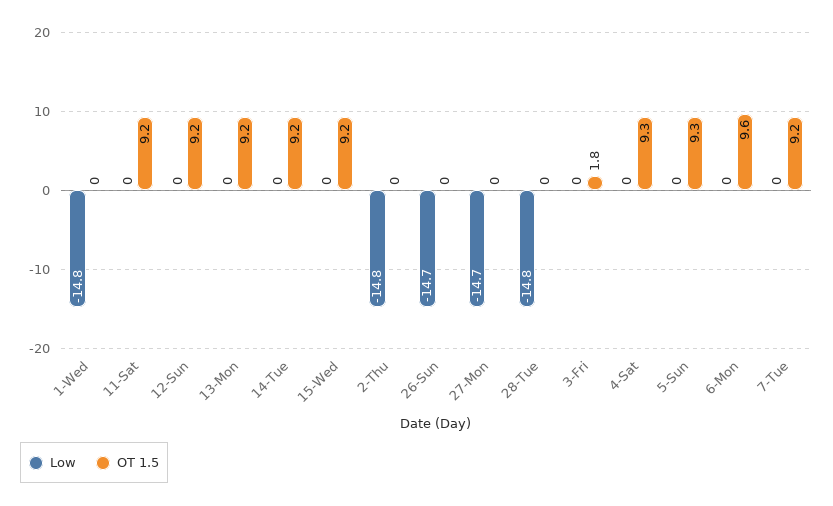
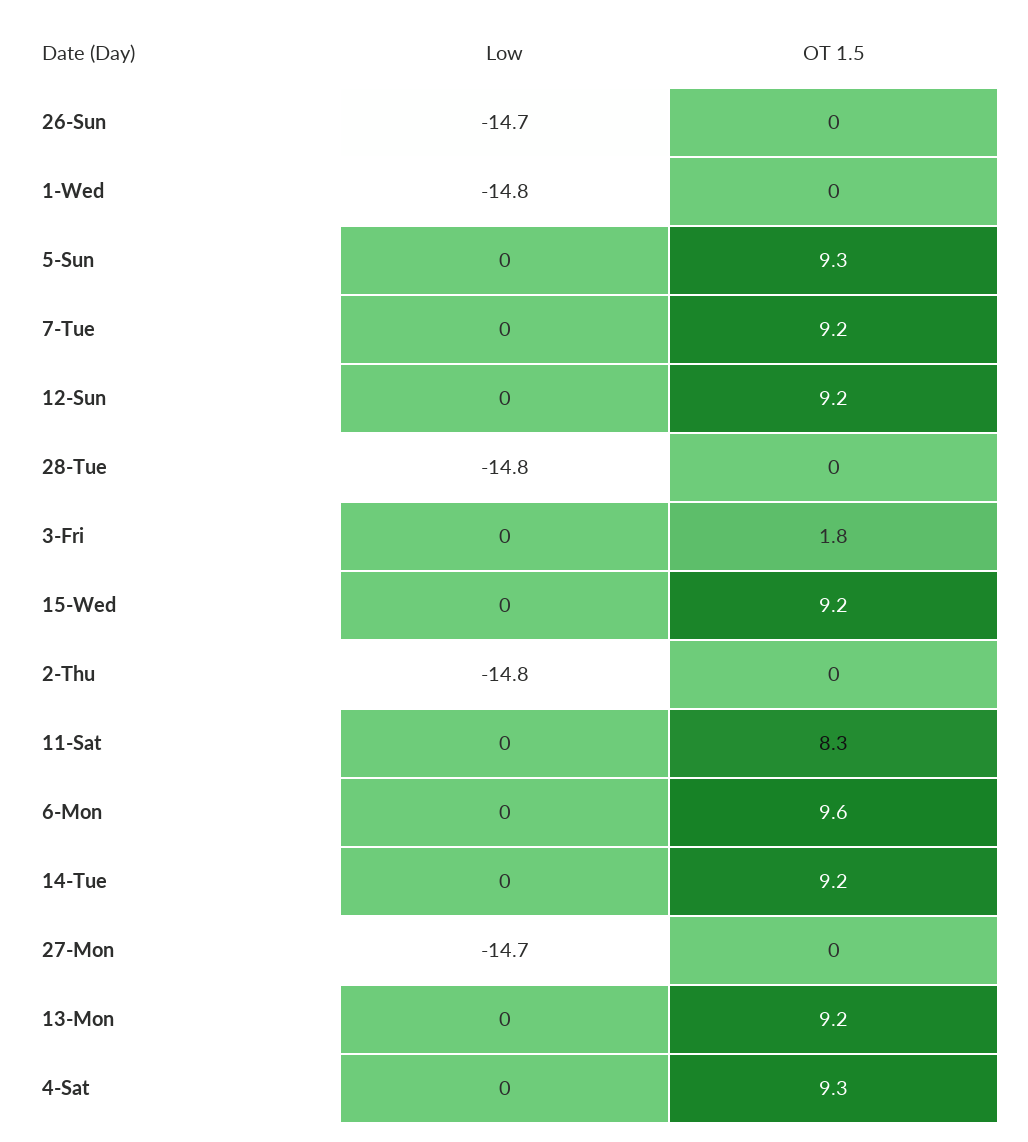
  {
    "Low": {
      "1-Wed": -14.8,
      "11-Sat": 0,
      "12-Sun": 0,
      "13-Mon": 0,
      "14-Tue": 0,
      "15-Wed": 0,
      "2-Thu": -14.8,
      "26-Sun": -14.7,
      "27-Mon": -14.7,
      "28-Tue": -14.8,
      "3-Fri": 0,
      "4-Sat": 0,
      "5-Sun": 0,
      "6-Mon": 0,
      "7-Tue": 0
    },
    "OT 1.5": {
      "1-Wed": 0,
-     "11-Sat": 9.2,
+     "11-Sat": 8.3,
      "12-Sun": 9.2,
      "13-Mon": 9.2,
      "14-Tue": 9.2,
      "15-Wed": 9.2,
      "2-Thu": 0,
      "26-Sun": 0,
      "27-Mon": 0,
      "28-Tue": 0,
      "3-Fri": 1.8,
      "4-Sat": 9.3,
      "5-Sun": 9.3,
      "6-Mon": 9.6,
      "7-Tue": 9.2
    }
  }

